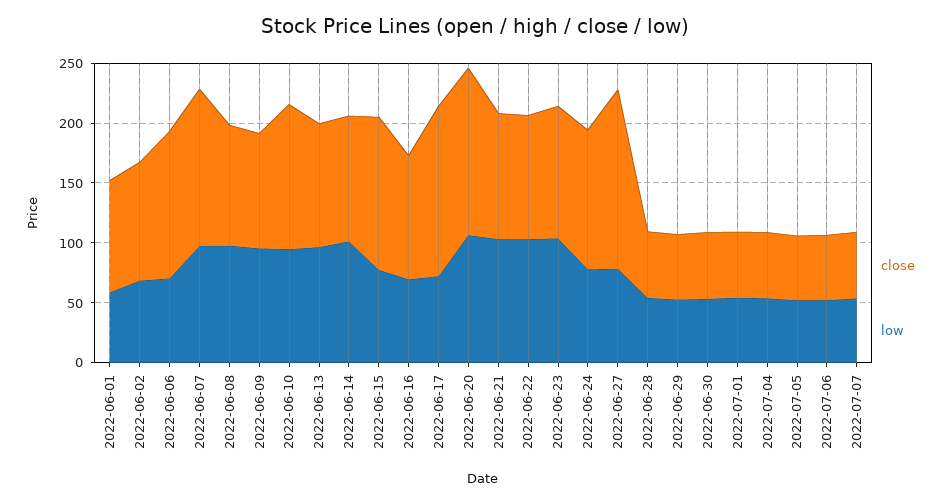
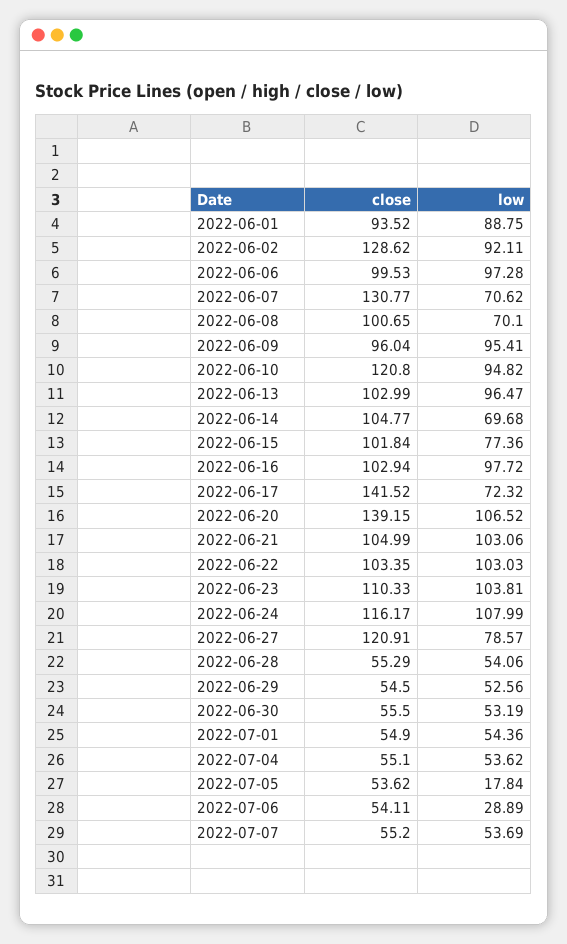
  {
    "close": {
      "2022-06-01": 93.52,
-     "2022-06-02": 100,
+     "2022-06-02": 128.62,
-     "2022-06-06": 120,
+     "2022-06-06": 99.53,
      "2022-06-07": 130.77,
      "2022-06-08": 100.65,
      "2022-06-09": 96.04,
      "2022-06-10": 120.8,
      "2022-06-13": 102.99,
      "2022-06-14": 104.77,
-     "2022-06-15": 130,
+     "2022-06-15": 101.84,
      "2022-06-16": 102.94,
      "2022-06-17": 141.52,
      "2022-06-20": 139.15,
      "2022-06-21": 104.99,
      "2022-06-22": 103.35,
      "2022-06-23": 110.33,
      "2022-06-24": 116.17,
-     "2022-06-27": 150,
+     "2022-06-27": 120.91,
      "2022-06-28": 55.29,
      "2022-06-29": 54.5,
      "2022-06-30": 55.5,
      "2022-07-01": 54.9,
      "2022-07-04": 55.1,
      "2022-07-05": 53.62,
      "2022-07-06": 54.11,
      "2022-07-07": 55.2
    },
    "low": {
-     "2022-06-01": 60,
+     "2022-06-01": 88.75,
-     "2022-06-02": 70,
+     "2022-06-02": 92.11,
-     "2022-06-06": 70,
+     "2022-06-06": 97.28,
-     "2022-06-07": 100,
+     "2022-06-07": 70.62,
-     "2022-06-08": 100,
+     "2022-06-08": 70.1,
      "2022-06-09": 95.41,
      "2022-06-10": 94.82,
      "2022-06-13": 96.47,
-     "2022-06-14": 100,
+     "2022-06-14": 69.68,
      "2022-06-15": 77.36,
-     "2022-06-16": 70,
+     "2022-06-16": 97.72,
      "2022-06-17": 72.32,
      "2022-06-20": 106.52,
      "2022-06-21": 103.06,
      "2022-06-22": 103.03,
      "2022-06-23": 103.81,
-     "2022-06-24": 80,
+     "2022-06-24": 107.99,
      "2022-06-27": 78.57,
      "2022-06-28": 54.06,
      "2022-06-29": 52.56,
      "2022-06-30": 53.19,
      "2022-07-01": 54.36,
      "2022-07-04": 53.62,
-     "2022-07-05": 50,
+     "2022-07-05": 17.84,
-     "2022-07-06": 50,
+     "2022-07-06": 28.89,
      "2022-07-07": 53.69
    }
  }

